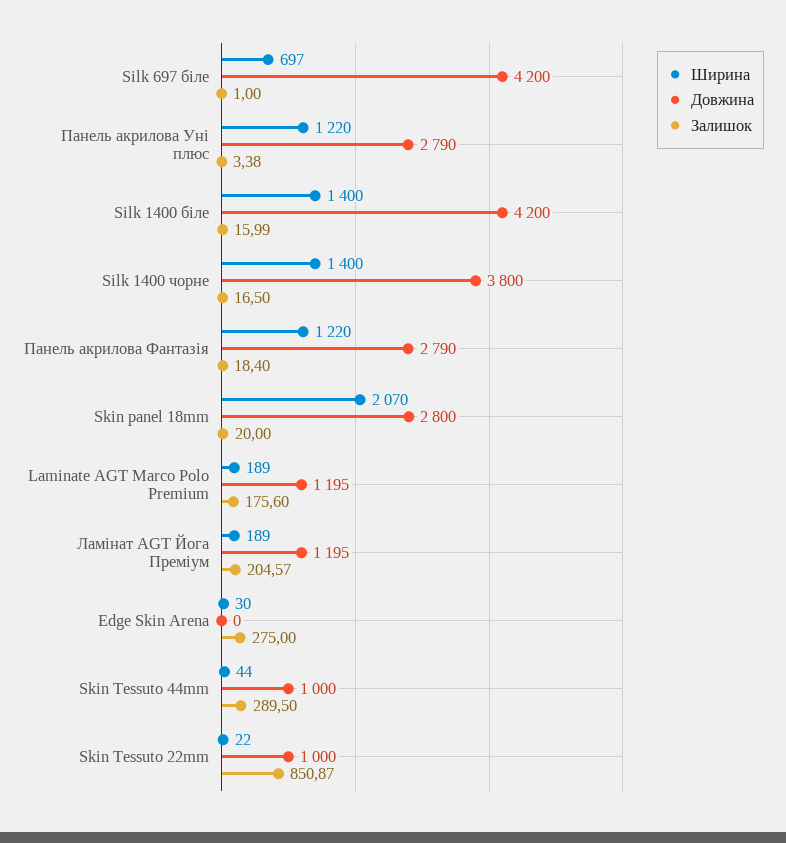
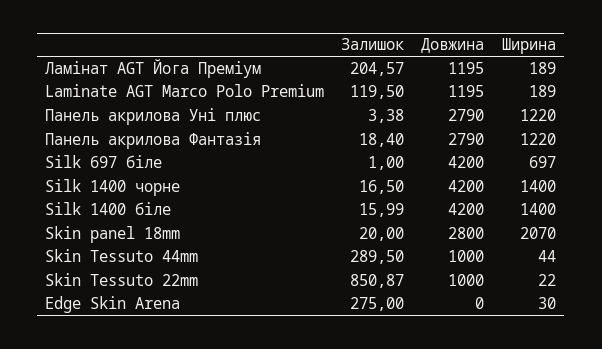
  {
    "Ширина": {
      "Silk 697 біле": 697,
      "Панель акрилова Уні плюс": 1220,
      "Silk 1400 біле": 1400,
      "Silk 1400 чорне": 1400,
      "Панель акрилова Фантазія": 1220,
      "Skin panel 18mm": 2070,
      "Laminate AGT Marco Polo Premium": 189,
      "Ламінат AGT Йога Преміум": 189,
      "Edge Skin Arena": 30,
      "Skin Tessuto 44mm": 44,
      "Skin Tessuto 22mm": 22
    },
    "Довжина": {
      "Silk 697 біле": 4200,
      "Панель акрилова Уні плюс": 2790,
      "Silk 1400 біле": 4200,
-     "Silk 1400 чорне": 3800,
+     "Silk 1400 чорне": 4200,
      "Панель акрилова Фантазія": 2790,
      "Skin panel 18mm": 2800,
      "Laminate AGT Marco Polo Premium": 1195,
      "Ламінат AGT Йога Преміум": 1195,
      "Edge Skin Arena": 0,
      "Skin Tessuto 44mm": 1000,
      "Skin Tessuto 22mm": 1000
    },
    "Залишок": {
      "Silk 697 біле": 1,
      "Панель акрилова Уні плюс": 3.38,
      "Silk 1400 біле": 15.99,
      "Silk 1400 чорне": 16.5,
      "Панель акрилова Фантазія": 18.4,
      "Skin panel 18mm": 20,
-     "Laminate AGT Marco Polo Premium": 175.6,
+     "Laminate AGT Marco Polo Premium": 119.5,
      "Ламінат AGT Йога Преміум": 204.57,
      "Edge Skin Arena": 275,
      "Skin Tessuto 44mm": 289.5,
      "Skin Tessuto 22mm": 850.87
    }
  }

